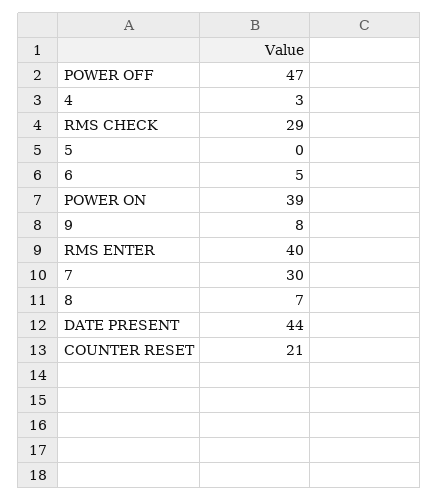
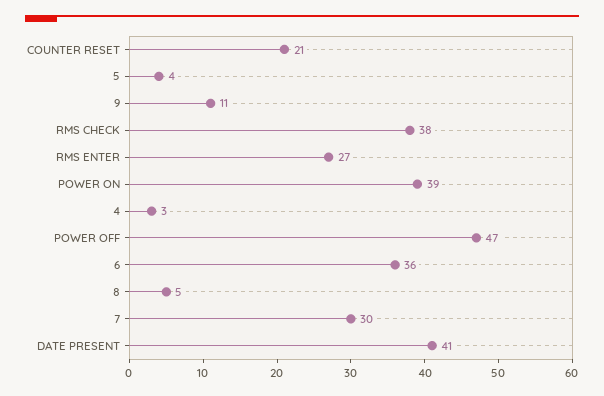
  {
    "POWER OFF": 47,
    "4": 3,
-   "RMS CHECK": 29,
+   "RMS CHECK": 38,
-   "5": 0,
+   "5": 4,
-   "6": 5,
+   "6": 36,
    "POWER ON": 39,
-   "9": 8,
+   "9": 11,
-   "RMS ENTER": 40,
+   "RMS ENTER": 27,
    "7": 30,
-   "8": 7,
+   "8": 5,
-   "DATE PRESENT": 44,
+   "DATE PRESENT": 41,
    "COUNTER RESET": 21
  }

